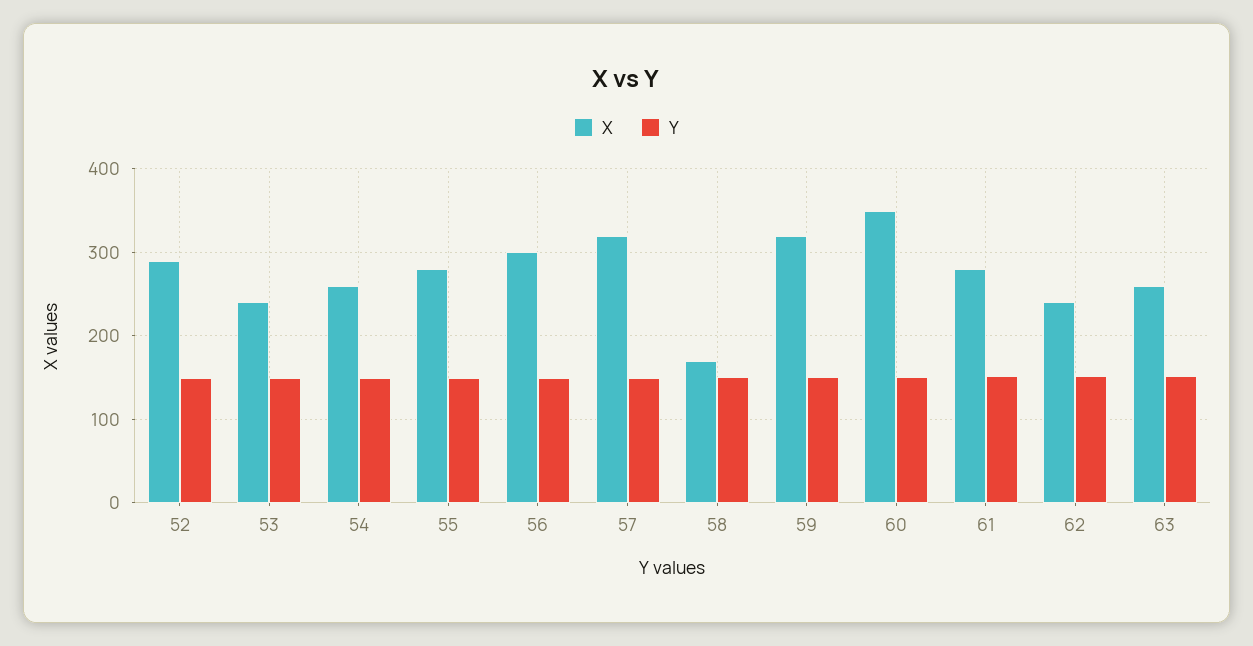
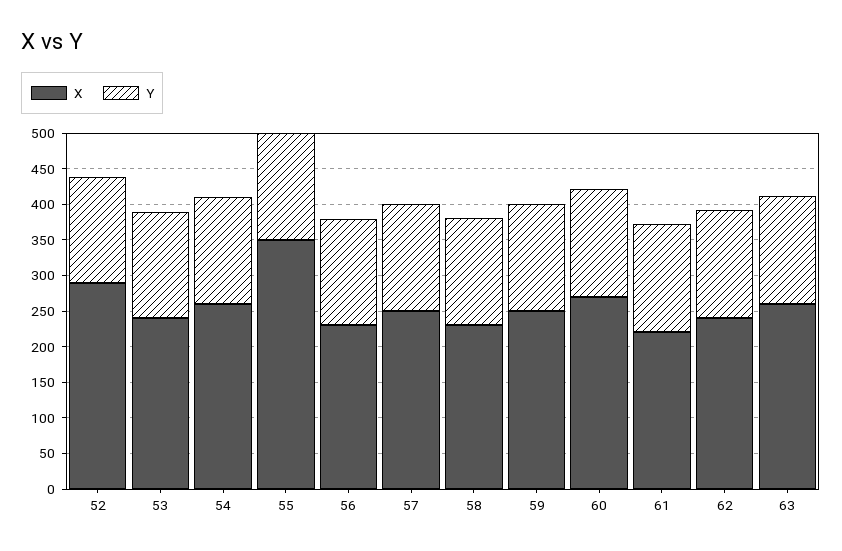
  {
    "X": {
      "52": 290,
      "53": 240,
      "54": 260,
-     "55": 280,
+     "55": 350,
-     "56": 300,
+     "56": 225,
-     "57": 320,
+     "57": 250,
-     "58": 170,
+     "58": 225,
-     "59": 320,
+     "59": 250,
-     "60": 350,
+     "60": 275,
-     "61": 280,
+     "61": 225,
      "62": 240,
      "63": 260
    },
    "Y": {
      "52": 150,
      "53": 150,
      "54": 150,
      "55": 150,
      "56": 150,
      "57": 150,
      "58": 150,
      "59": 150,
      "60": 150,
      "61": 150,
      "62": 150,
      "63": 150
    }
  }

